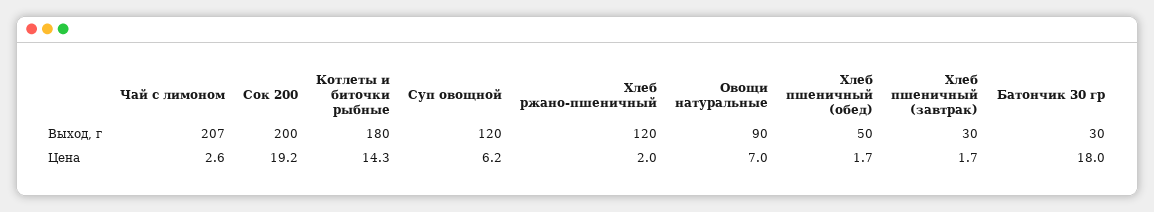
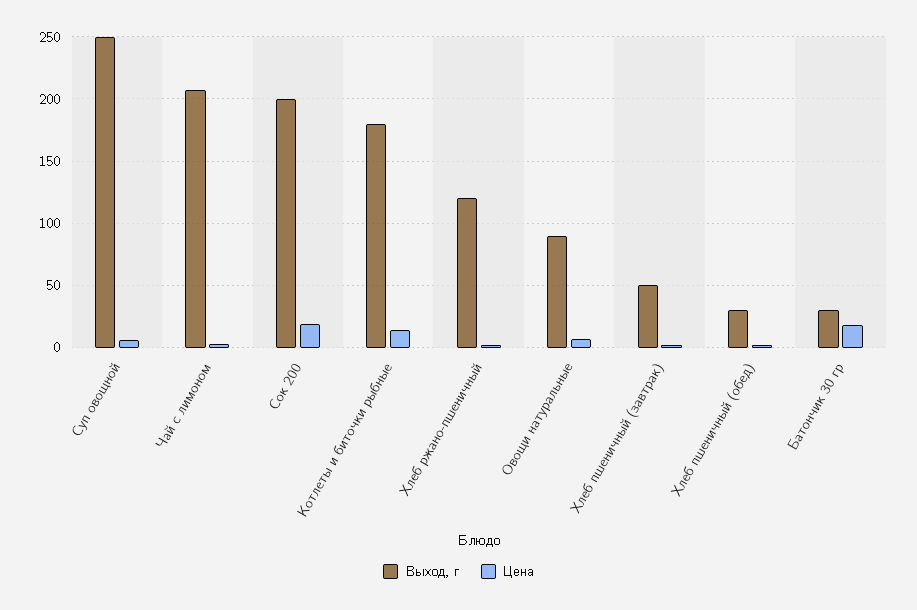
  {
    "Выход, г": {
      "Чай с лимоном": 207,
      "Сок 200": 200,
      "Котлеты и биточки рыбные": 180,
-     "Суп овощной": 120,
+     "Суп овощной": 250,
      "Хлеб ржано-пшеничный": 120,
      "Овощи натуральные": 90,
-     "Хлеб пшеничный (обед)": 50,
+     "Хлеб пшеничный (обед)": 30,
-     "Хлеб пшеничный (завтрак)": 30,
+     "Хлеб пшеничный (завтрак)": 50,
      "Батончик 30 гр": 30
    },
    "Цена": {
      "Чай с лимоном": 2.6,
      "Сок 200": 19.2,
      "Котлеты и биточки рыбные": 14.3,
      "Суп овощной": 6.2,
      "Хлеб ржано-пшеничный": 2,
      "Овощи натуральные": 7,
      "Хлеб пшеничный (обед)": 1.7,
      "Хлеб пшеничный (завтрак)": 1.7,
      "Батончик 30 гр": 18
    }
  }

